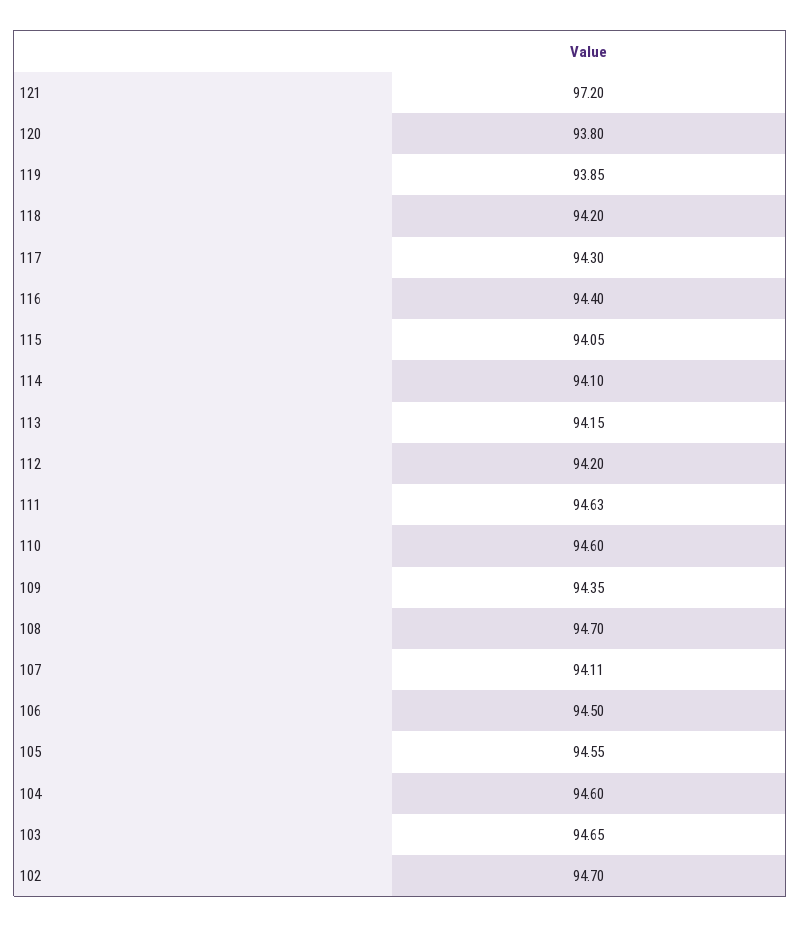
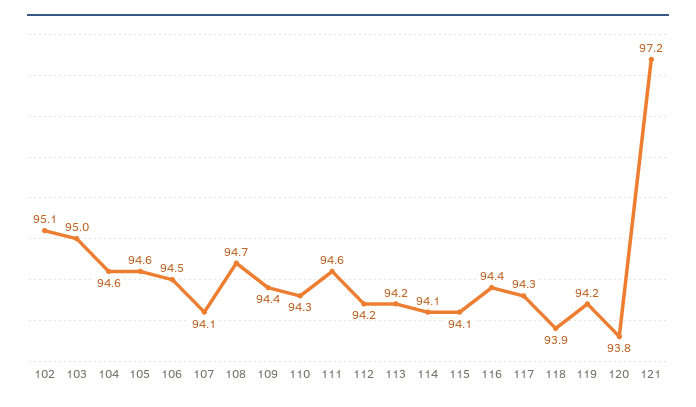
  {
    "121": 97.2,
    "120": 93.8,
-   "119": 93.85,
+   "119": 94.2,
-   "118": 94.2,
+   "118": 93.9,
    "117": 94.3,
    "116": 94.4,
    "115": 94.05,
    "114": 94.1,
    "113": 94.15,
    "112": 94.2,
    "111": 94.63,
-   "110": 94.6,
+   "110": 94.3,
    "109": 94.35,
    "108": 94.7,
    "107": 94.11,
    "106": 94.5,
    "105": 94.55,
    "104": 94.6,
-   "103": 94.65,
+   "103": 95,
-   "102": 94.7
+   "102": 95.1
  }

